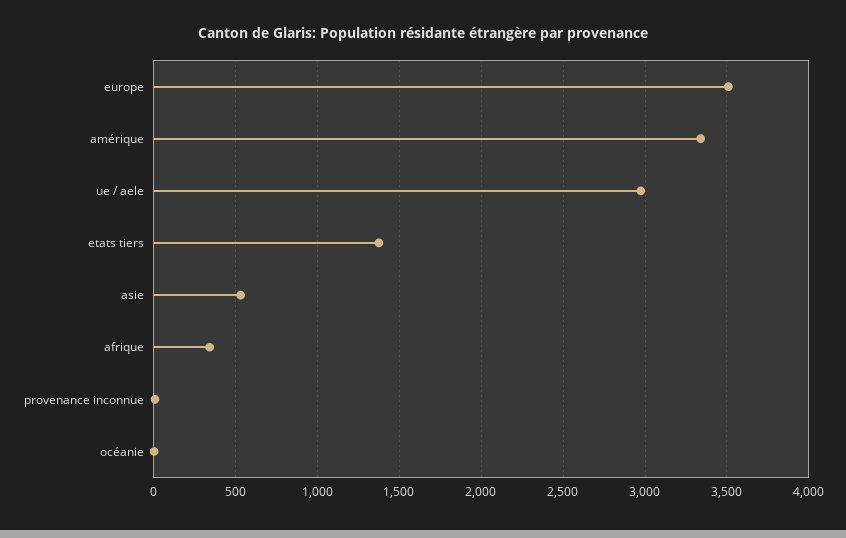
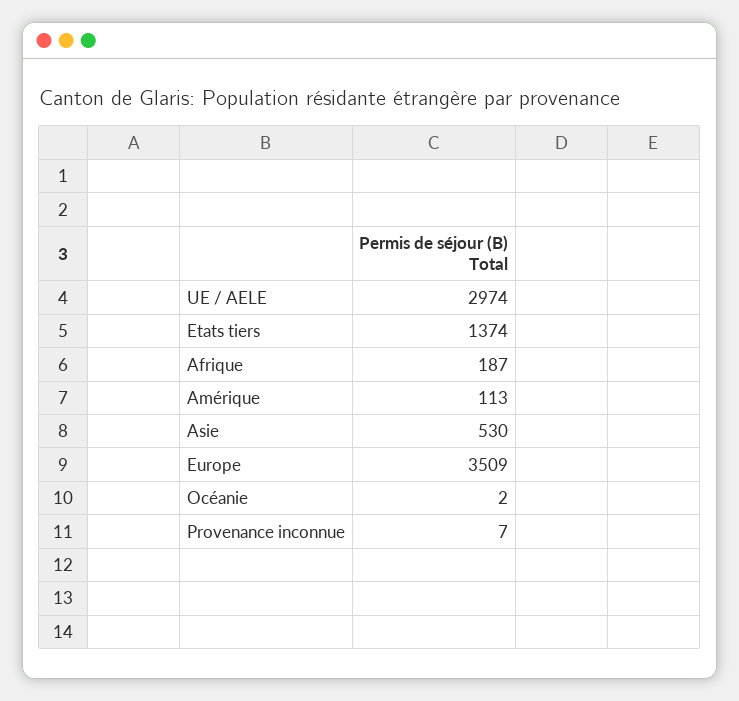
  {
    "europe": 3509,
-   "amérique": 3350,
+   "amérique": 113,
    "ue / aele": 2974,
    "etats tiers": 1374,
    "asie": 530,
-   "afrique": 350,
+   "afrique": 187,
    "provenance inconnue": 7,
    "océanie": 2
  }

